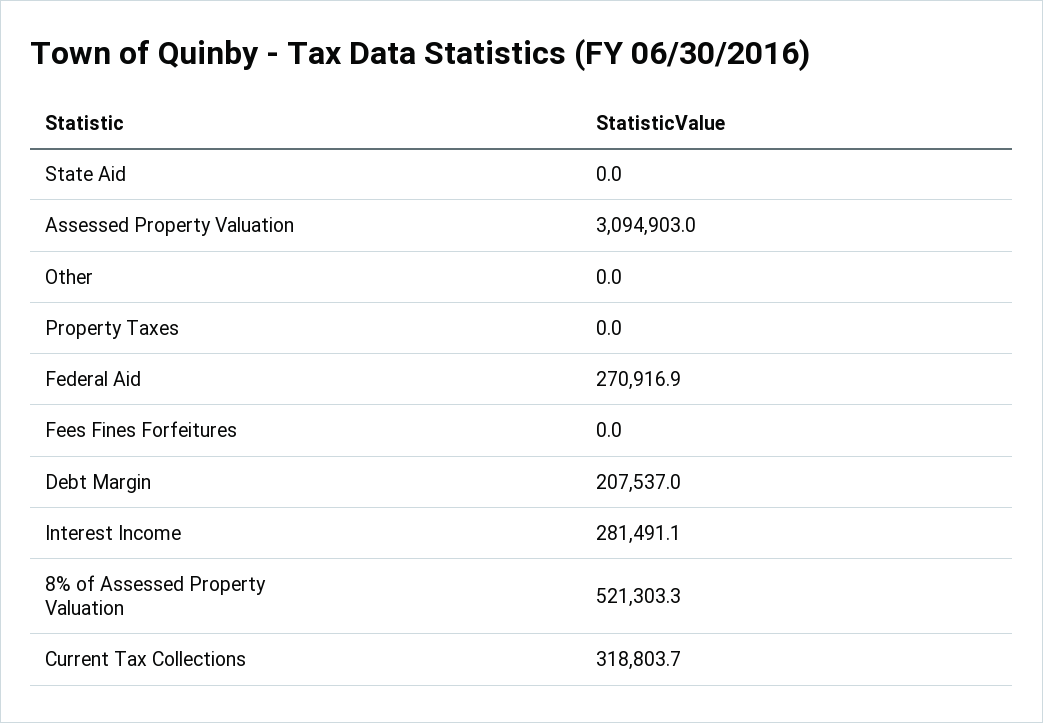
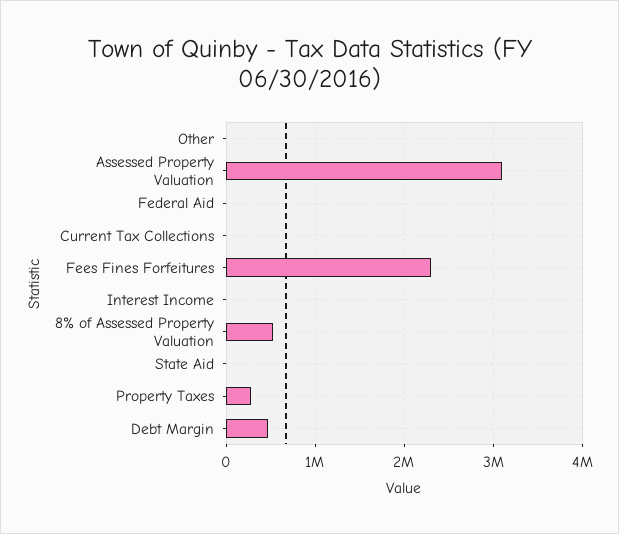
  {
    "State Aid": 0,
    "Assessed Property Valuation": 3094903,
    "Other": 0,
-   "Property Taxes": 0,
+   "Property Taxes": 300000,
-   "Federal Aid": 270916.9,
+   "Federal Aid": 0,
-   "Fees Fines Forfeitures": 0,
+   "Fees Fines Forfeitures": 2300000,
-   "Debt Margin": 207537,
+   "Debt Margin": 500000,
-   "Interest Income": 281491.1,
+   "Interest Income": 0,
    "8% of Assessed Property Valuation": 521303.3,
-   "Current Tax Collections": 318803.7
+   "Current Tax Collections": 0
  }

